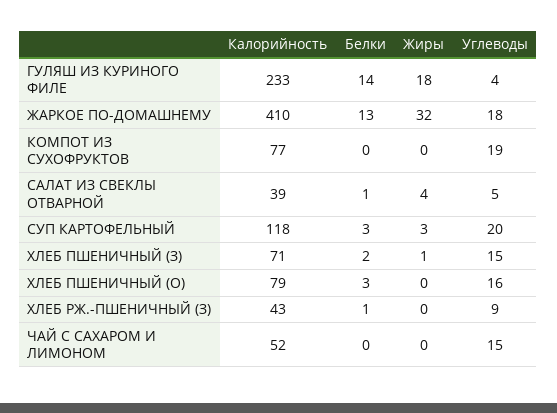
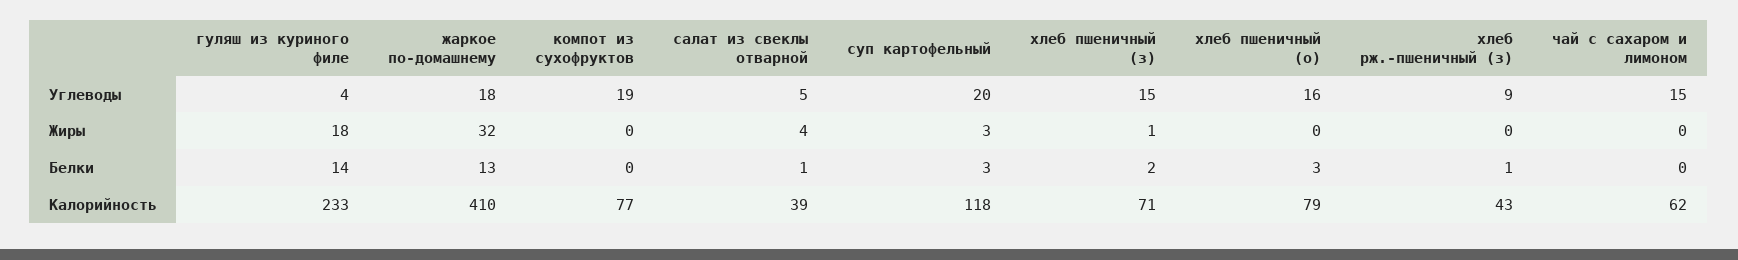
  {
    "Калорийность": {
      "ГУЛЯШ ИЗ КУРИНОГО ФИЛЕ": 233,
      "ЖАРКОЕ ПО-ДОМАШНЕМУ": 410,
      "КОМПОТ ИЗ СУХОФРУКТОВ": 77,
      "САЛАТ ИЗ СВЕКЛЫ ОТВАРНОЙ": 39,
      "СУП КАРТОФЕЛЬНЫЙ": 118,
      "ХЛЕБ ПШЕНИЧНЫЙ (З)": 71,
      "ХЛЕБ ПШЕНИЧНЫЙ (О)": 79,
      "ХЛЕБ РЖ.-ПШЕНИЧНЫЙ (З)": 43,
-     "ЧАЙ С САХАРОМ И ЛИМОНОМ": 52
+     "ЧАЙ С САХАРОМ И ЛИМОНОМ": 62
    },
    "Белки": {
      "ГУЛЯШ ИЗ КУРИНОГО ФИЛЕ": 14,
      "ЖАРКОЕ ПО-ДОМАШНЕМУ": 13,
      "КОМПОТ ИЗ СУХОФРУКТОВ": 0,
      "САЛАТ ИЗ СВЕКЛЫ ОТВАРНОЙ": 1,
      "СУП КАРТОФЕЛЬНЫЙ": 3,
      "ХЛЕБ ПШЕНИЧНЫЙ (З)": 2,
      "ХЛЕБ ПШЕНИЧНЫЙ (О)": 3,
      "ХЛЕБ РЖ.-ПШЕНИЧНЫЙ (З)": 1,
      "ЧАЙ С САХАРОМ И ЛИМОНОМ": 0
    },
    "Жиры": {
      "ГУЛЯШ ИЗ КУРИНОГО ФИЛЕ": 18,
      "ЖАРКОЕ ПО-ДОМАШНЕМУ": 32,
      "КОМПОТ ИЗ СУХОФРУКТОВ": 0,
      "САЛАТ ИЗ СВЕКЛЫ ОТВАРНОЙ": 4,
      "СУП КАРТОФЕЛЬНЫЙ": 3,
      "ХЛЕБ ПШЕНИЧНЫЙ (З)": 1,
      "ХЛЕБ ПШЕНИЧНЫЙ (О)": 0,
      "ХЛЕБ РЖ.-ПШЕНИЧНЫЙ (З)": 0,
      "ЧАЙ С САХАРОМ И ЛИМОНОМ": 0
    },
    "Углеводы": {
      "ГУЛЯШ ИЗ КУРИНОГО ФИЛЕ": 4,
      "ЖАРКОЕ ПО-ДОМАШНЕМУ": 18,
      "КОМПОТ ИЗ СУХОФРУКТОВ": 19,
      "САЛАТ ИЗ СВЕКЛЫ ОТВАРНОЙ": 5,
      "СУП КАРТОФЕЛЬНЫЙ": 20,
      "ХЛЕБ ПШЕНИЧНЫЙ (З)": 15,
      "ХЛЕБ ПШЕНИЧНЫЙ (О)": 16,
      "ХЛЕБ РЖ.-ПШЕНИЧНЫЙ (З)": 9,
      "ЧАЙ С САХАРОМ И ЛИМОНОМ": 15
    }
  }

